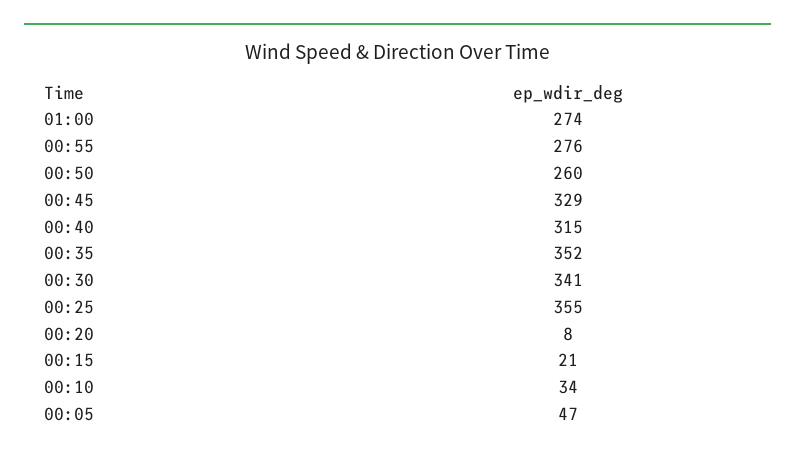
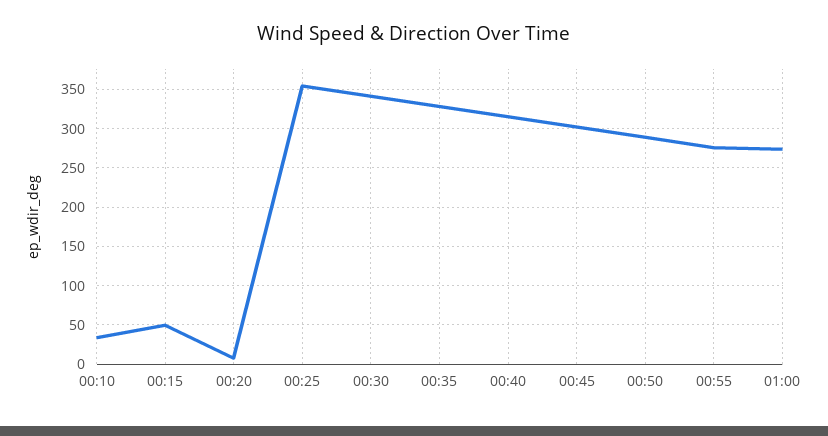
  {
    "01:00": 274,
    "00:55": 276,
-   "00:50": 260,
+   "00:50": 290,
-   "00:45": 329,
+   "00:45": 300,
    "00:40": 315,
-   "00:35": 352,
+   "00:35": 330,
    "00:30": 341,
    "00:25": 355,
    "00:20": 8,
-   "00:15": 21,
+   "00:15": 50,
-   "00:10": 34,
+   "00:10": 34
-   "00:05": 47
  }

